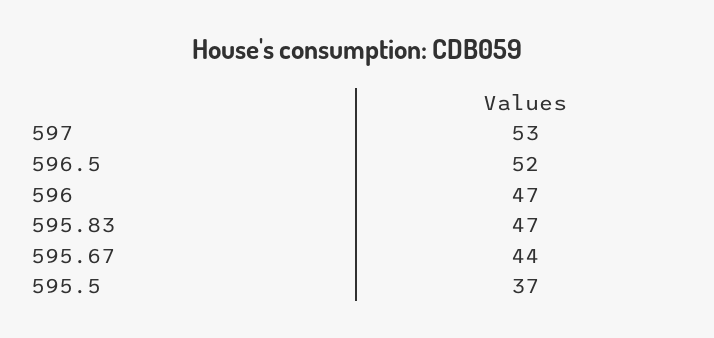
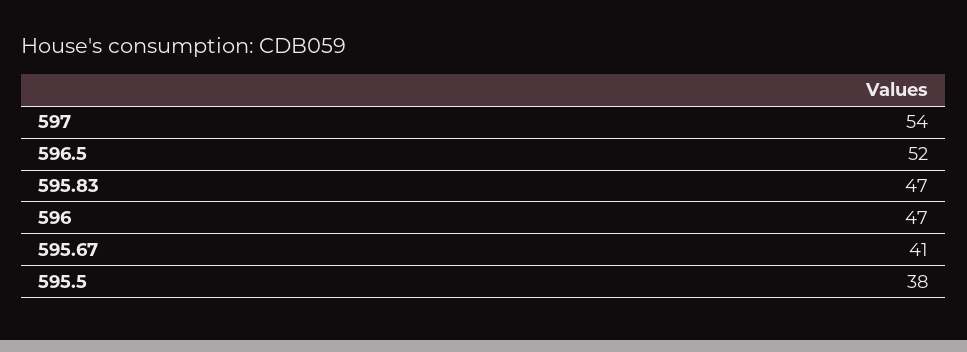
  {
-   "597": 53,
+   "597": 54,
    "596.5": 52,
    "596": 47,
    "595.83": 47,
-   "595.67": 44,
+   "595.67": 41,
-   "595.5": 37
+   "595.5": 38
  }

